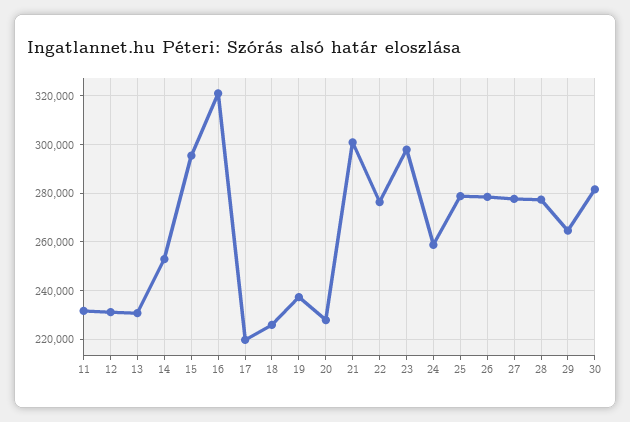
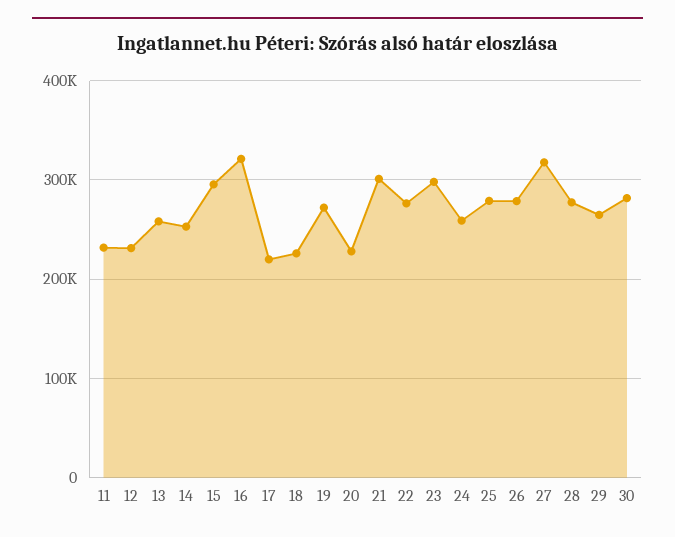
  {
    "11": 232500,
    "12": 230000,
-   "13": 230000,
+   "13": 260000,
    "14": 252500,
    "15": 295000,
    "16": 320000,
    "17": 220000,
    "18": 225000,
-   "19": 237500,
+   "19": 270000,
    "20": 227500,
    "21": 300000,
    "22": 277500,
    "23": 297500,
    "24": 257500,
    "25": 280000,
    "26": 277500,
-   "27": 277500,
+   "27": 320000,
    "28": 277500,
    "29": 265000,
    "30": 282500
  }

